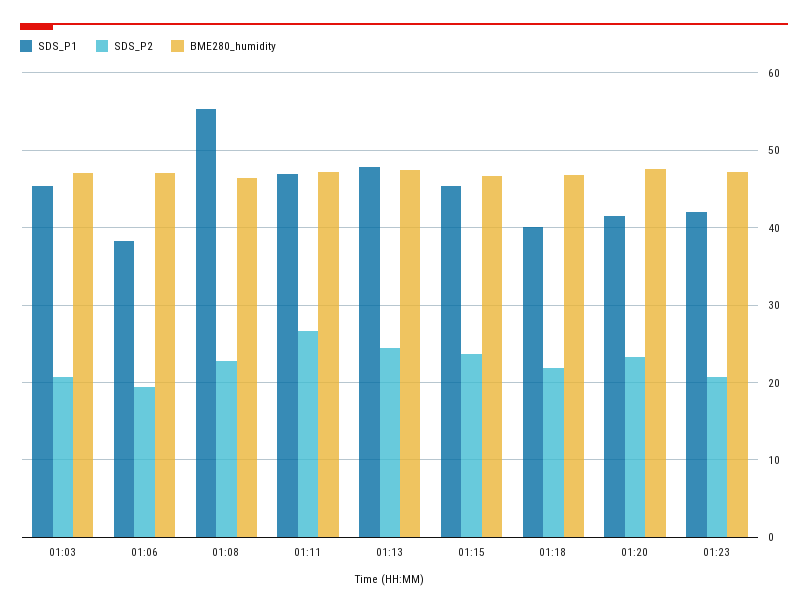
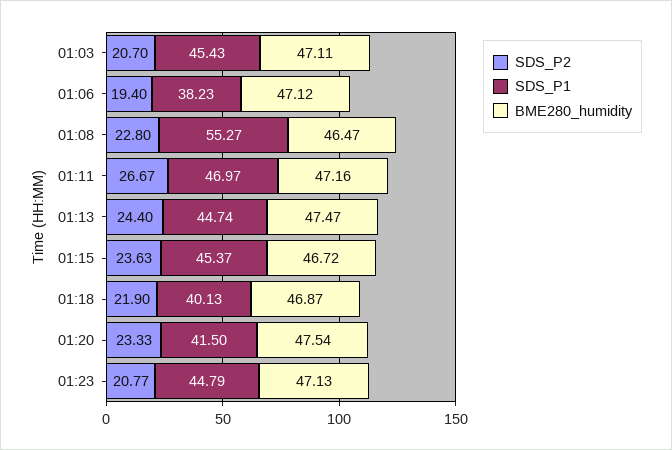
  {
    "SDS_P1": {
      "01:03": 45.43,
      "01:06": 38.23,
      "01:08": 55.27,
      "01:11": 46.97,
-     "01:13": 48,
+     "01:13": 44.74,
      "01:15": 45.37,
      "01:18": 40.13,
      "01:20": 41.5,
-     "01:23": 42
+     "01:23": 44.79
    },
    "SDS_P2": {
      "01:03": 20.7,
      "01:06": 19.4,
      "01:08": 22.8,
      "01:11": 26.67,
      "01:13": 24.4,
      "01:15": 23.63,
      "01:18": 21.9,
      "01:20": 23.33,
      "01:23": 20.77
    },
    "BME280_humidity": {
      "01:03": 47.11,
      "01:06": 47.12,
      "01:08": 46.47,
      "01:11": 47.16,
      "01:13": 47.47,
      "01:15": 46.72,
      "01:18": 46.87,
      "01:20": 47.54,
      "01:23": 47.13
    }
  }

